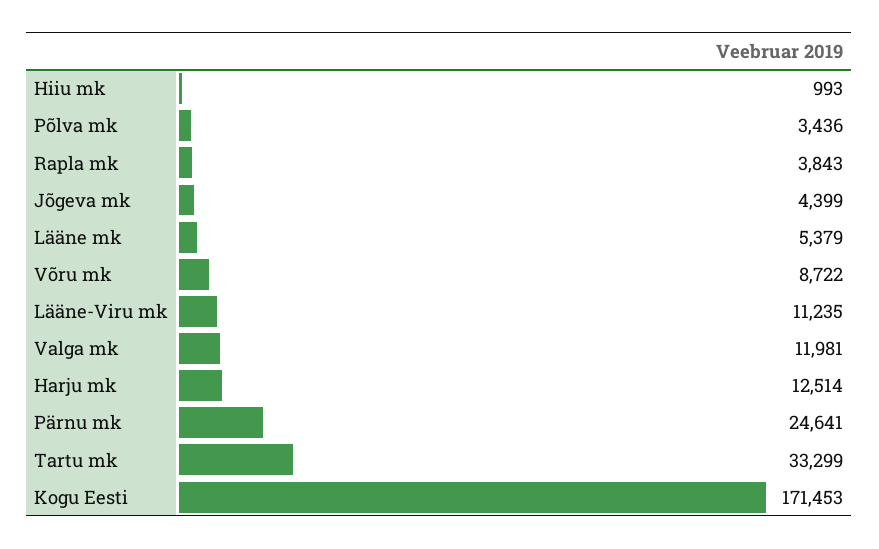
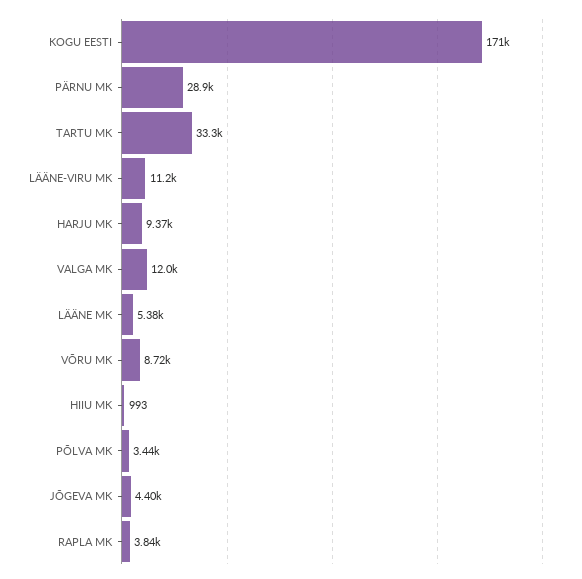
  {
    "Hiiu mk": 993,
    "Põlva mk": 3436,
    "Rapla mk": 3843,
    "Jõgeva mk": 4399,
    "Lääne mk": 5379,
    "Võru mk": 8722,
    "Lääne-Viru mk": 11235,
    "Valga mk": 11981,
-   "Harju mk": 12514,
+   "Harju mk": 9370,
-   "Pärnu mk": 24641,
+   "Pärnu mk": 28900,
    "Tartu mk": 33299,
    "Kogu Eesti": 171453
  }

